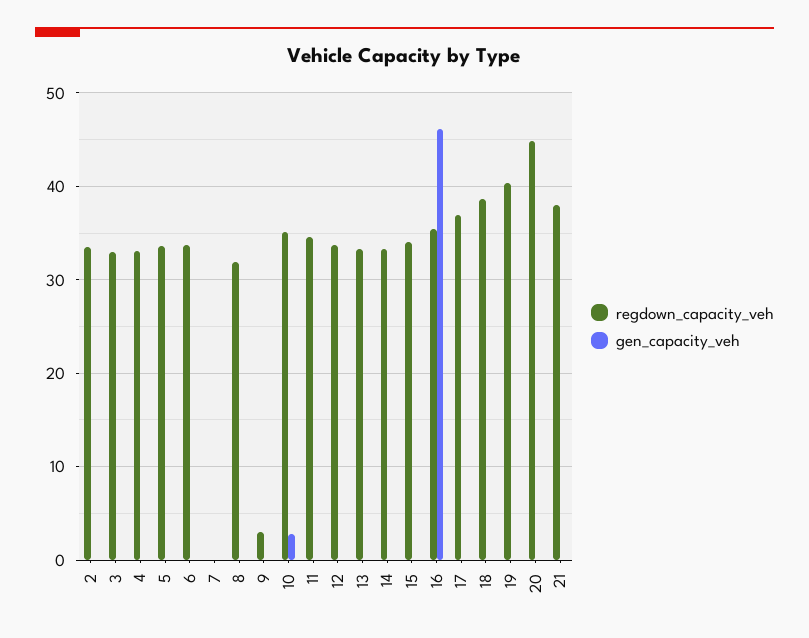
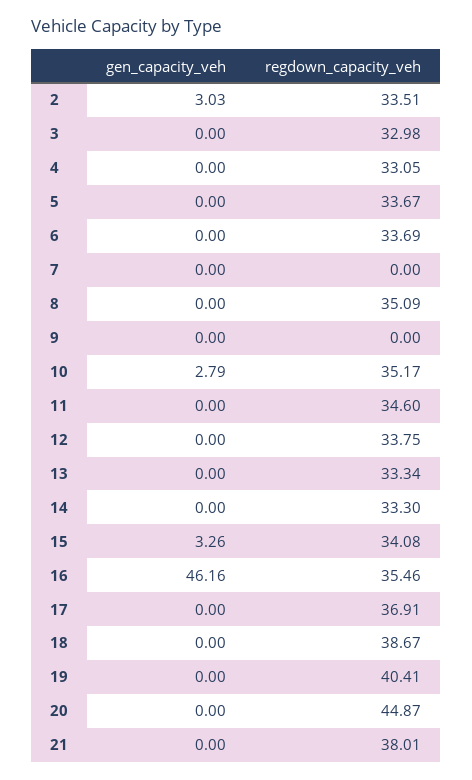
  {
    "regdown_capacity_veh": {
      "2": 33.51,
      "3": 32.98,
      "4": 33.05,
      "5": 33.67,
      "6": 33.69,
      "7": 0,
-     "8": 32,
+     "8": 35.09,
-     "9": 3,
+     "9": 0,
      "10": 35.17,
      "11": 34.6,
      "12": 33.75,
      "13": 33.34,
      "14": 33.3,
      "15": 34.08,
      "16": 35.46,
      "17": 36.91,
      "18": 38.67,
      "19": 40.41,
      "20": 44.87,
      "21": 38.01
    },
    "gen_capacity_veh": {
-     "2": 0,
+     "2": 3.03,
      "3": 0,
      "4": 0,
      "5": 0,
      "6": 0,
      "7": 0,
      "8": 0,
      "9": 0,
      "10": 2.79,
      "11": 0,
      "12": 0,
      "13": 0,
      "14": 0,
-     "15": 0,
+     "15": 3.26,
      "16": 46.16,
      "17": 0,
      "18": 0,
      "19": 0,
      "20": 0,
      "21": 0
    }
  }

